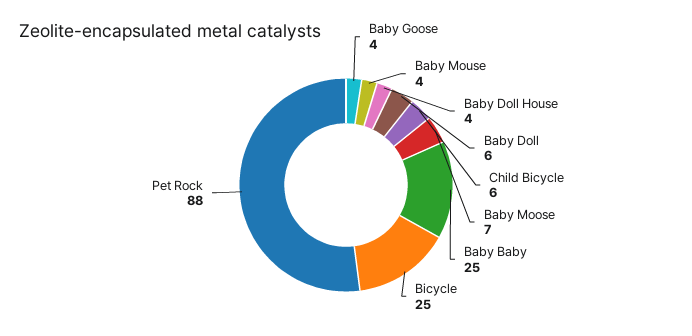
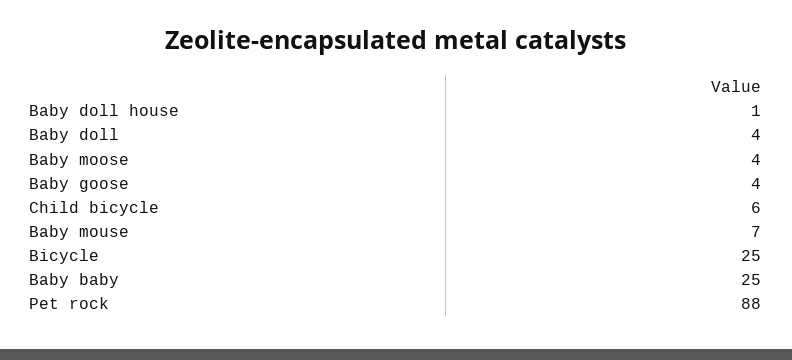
  {
    "Baby Goose": 4,
-   "Baby Mouse": 4,
+   "Baby Mouse": 7,
-   "Baby Doll House": 4,
+   "Baby Doll House": 1,
-   "Baby Doll": 6,
+   "Baby Doll": 4,
    "Child Bicycle": 6,
-   "Baby Moose": 7,
+   "Baby Moose": 4,
    "Baby Baby": 25,
    "Bicycle": 25,
    "Pet Rock": 88
  }

